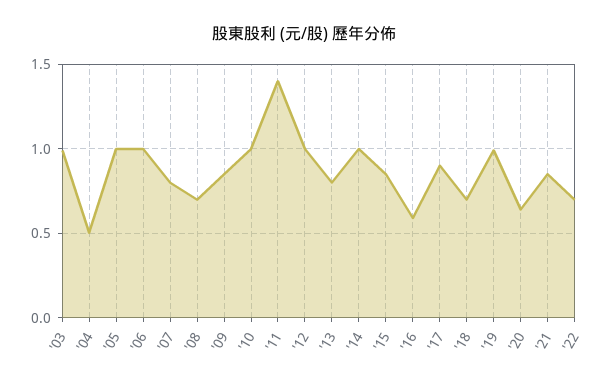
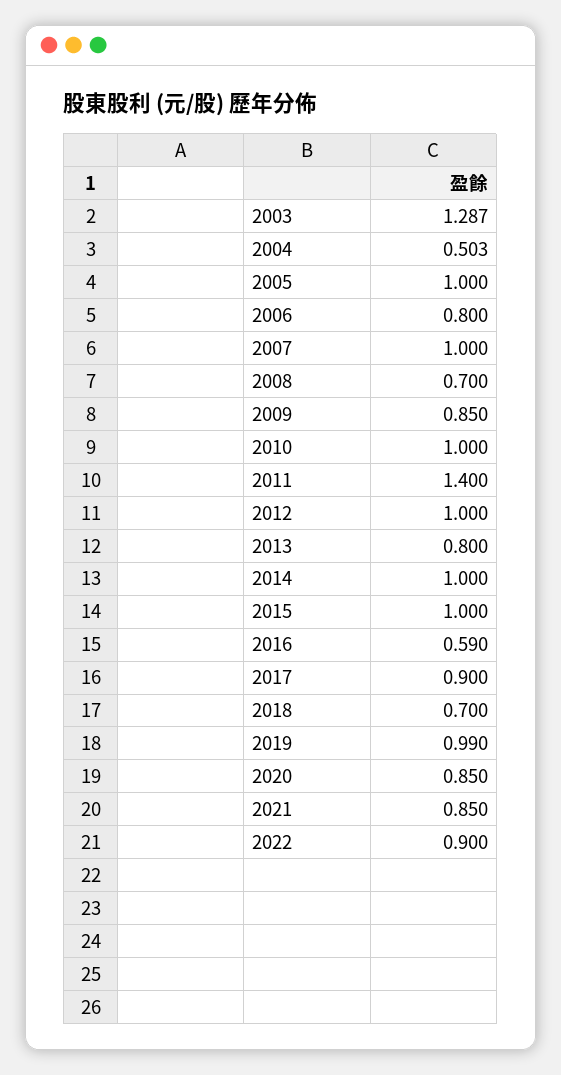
  {
-   "'03": 1,
+   "'03": 1.287,
    "'04": 0.503,
    "'05": 1,
-   "'06": 1,
+   "'06": 0.8,
-   "'07": 0.8,
+   "'07": 1,
    "'08": 0.7,
    "'09": 0.85,
    "'10": 1,
    "'11": 1.4,
    "'12": 1,
    "'13": 0.8,
    "'14": 1,
-   "'15": 0.85,
+   "'15": 1,
    "'16": 0.59,
    "'17": 0.9,
    "'18": 0.7,
    "'19": 0.99,
-   "'20": 0.65,
+   "'20": 0.85,
    "'21": 0.85,
-   "'22": 0.7
+   "'22": 0.9
  }

